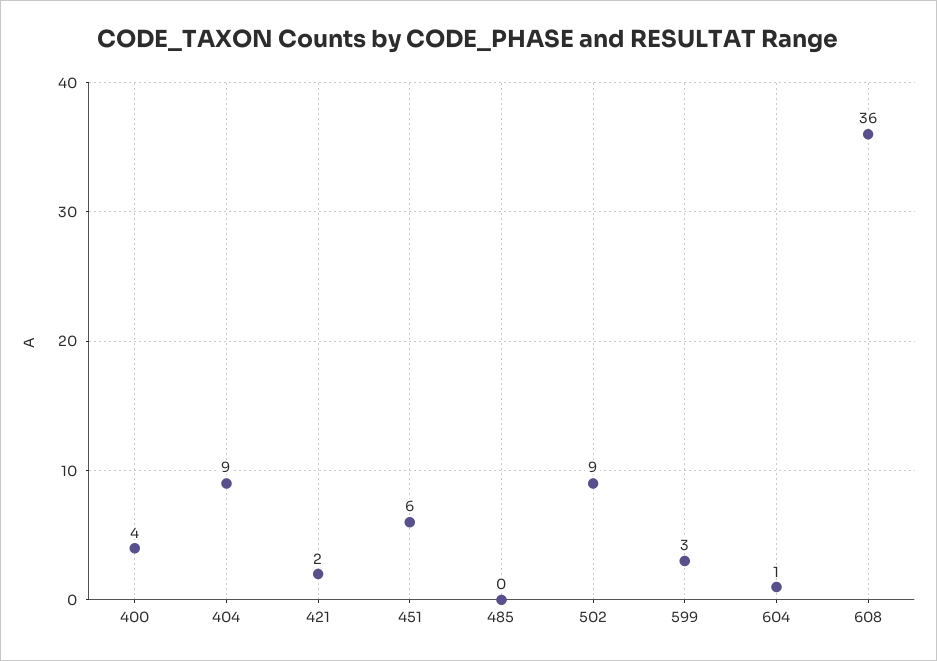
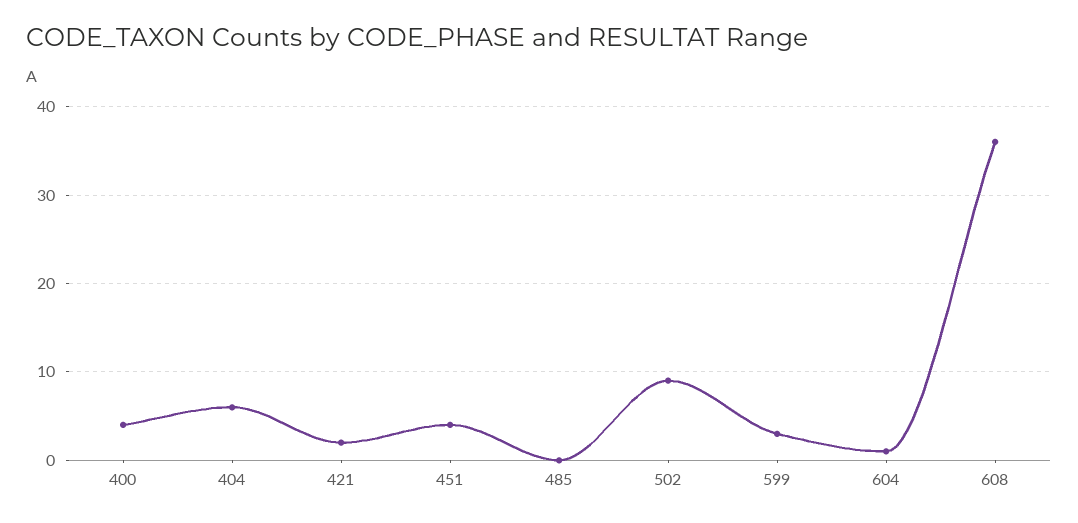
  {
    "400": 4,
-   "404": 9,
+   "404": 6,
    "421": 2,
-   "451": 6,
+   "451": 4,
    "485": 0,
    "502": 9,
    "599": 3,
    "604": 1,
    "608": 36
  }

